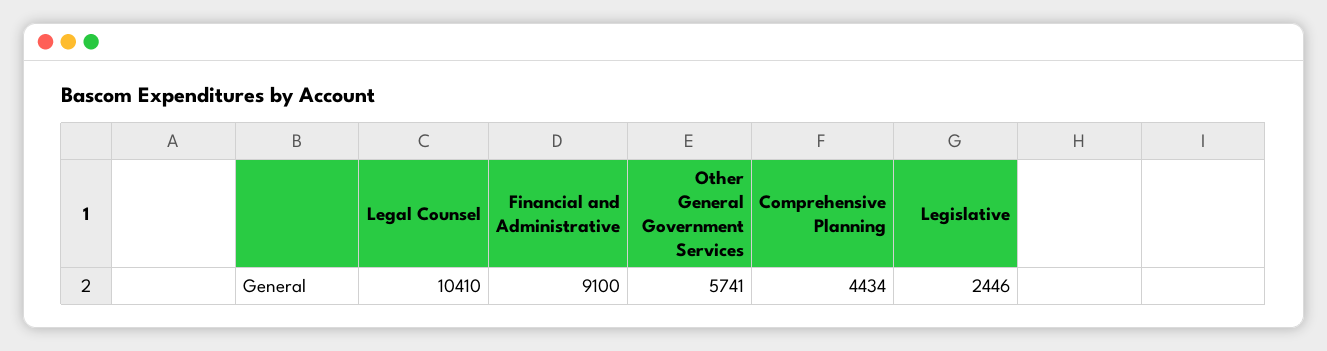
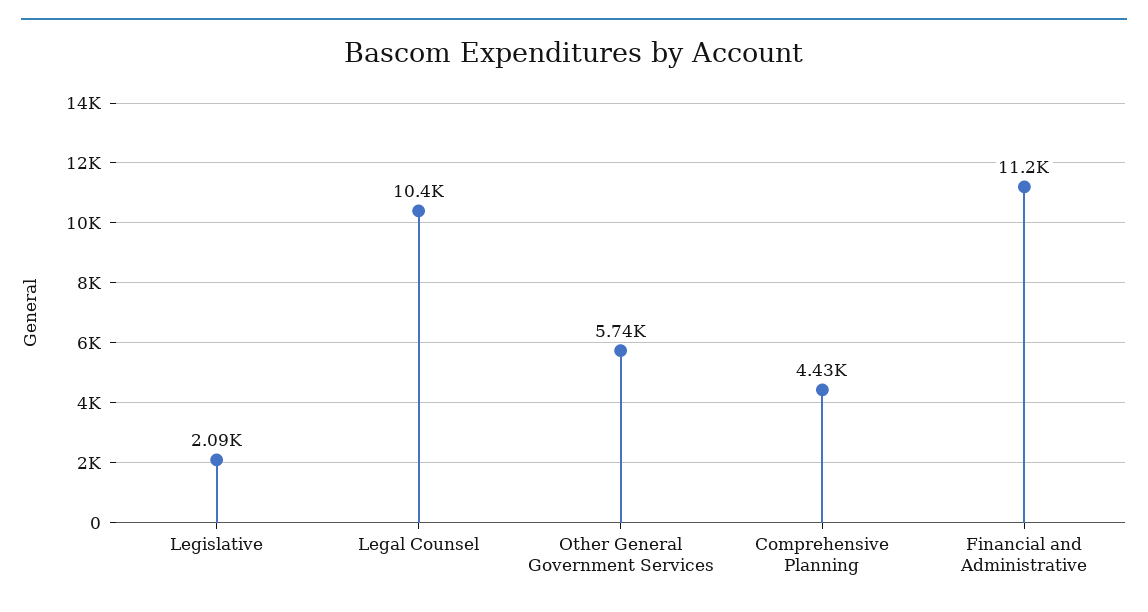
  {
    "Legal Counsel": 10410,
-   "Financial and Administrative": 9100,
+   "Financial and Administrative": 11200,
    "Other General Government Services": 5741,
    "Comprehensive Planning": 4434,
-   "Legislative": 2446
+   "Legislative": 2090
  }

